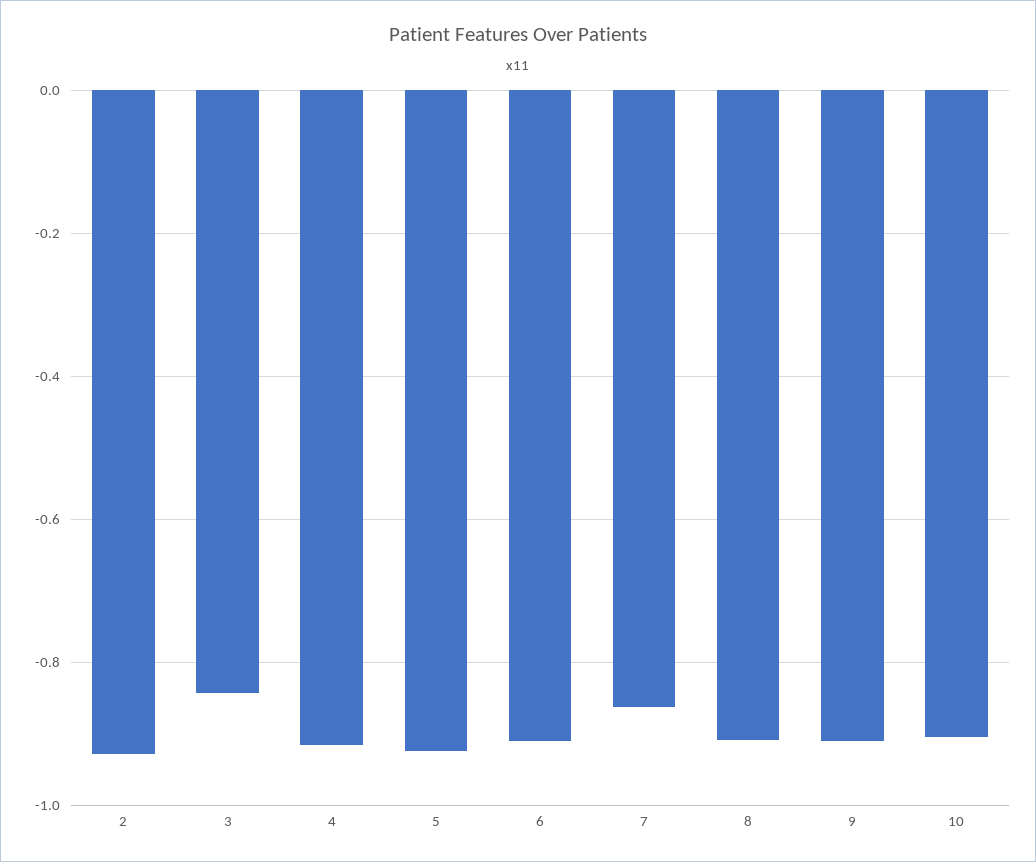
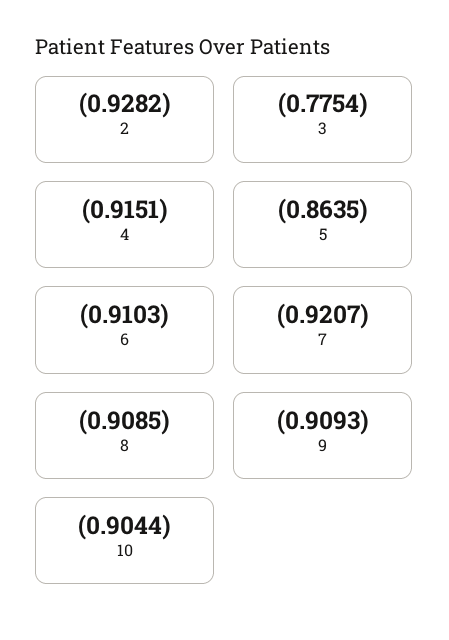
  {
    "2": -0.9282,
-   "3": -0.84,
+   "3": -0.7754,
    "4": -0.9151,
-   "5": -0.92,
+   "5": -0.8635,
    "6": -0.9103,
-   "7": -0.86,
+   "7": -0.9207,
    "8": -0.9085,
    "9": -0.9093,
    "10": -0.9044
  }

